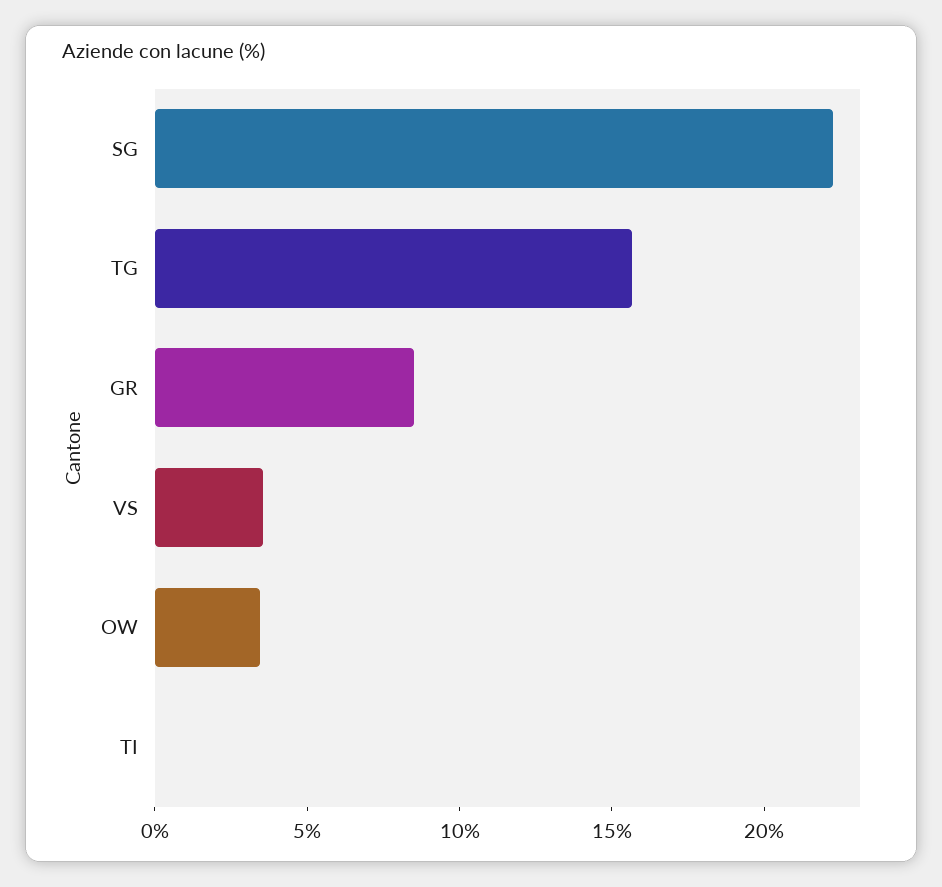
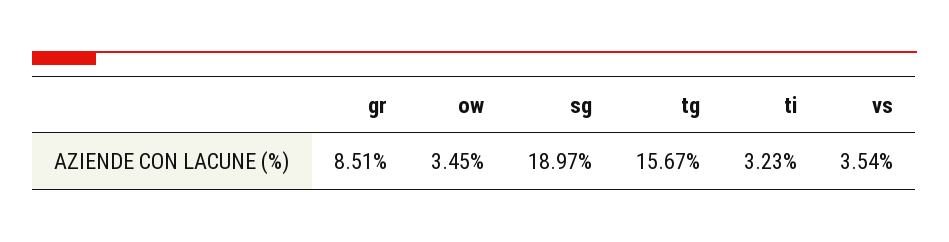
  {
-   "SG": 22,
+   "SG": 18.97,
    "TG": 15.67,
    "GR": 8.51,
    "VS": 3.54,
    "OW": 3.45,
-   "TI": 0
+   "TI": 3.23
  }

